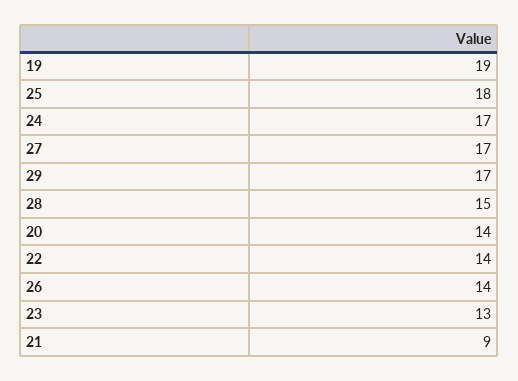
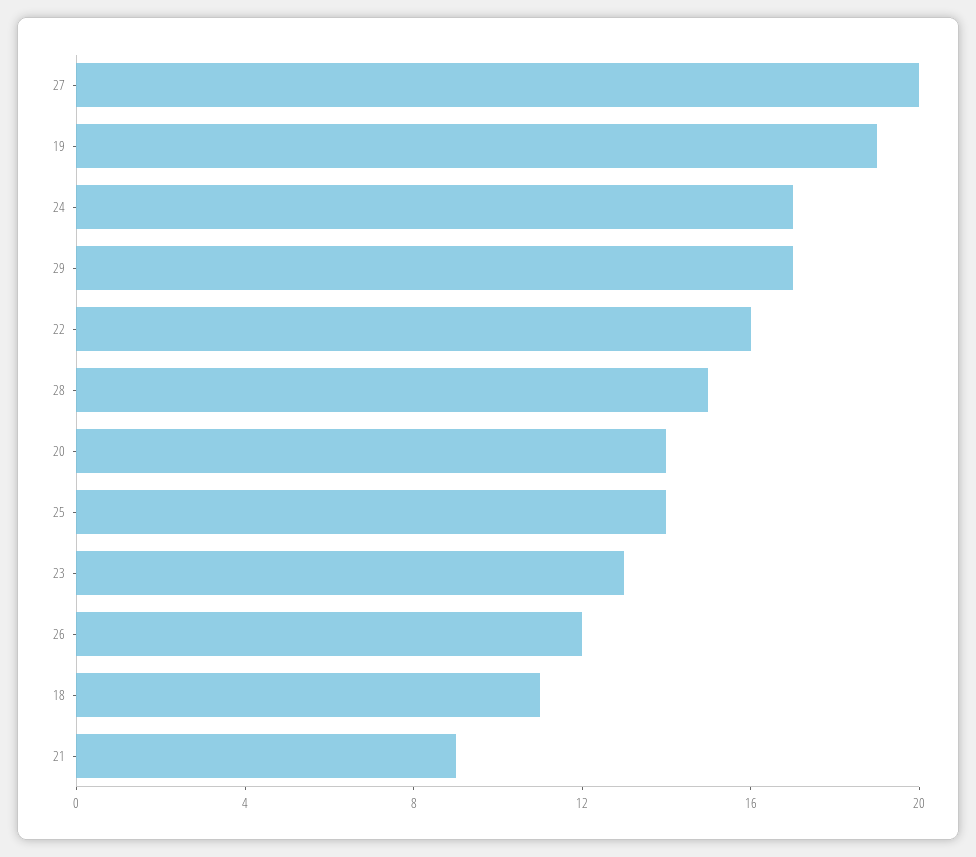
  {
    "19": 19,
-   "25": 18,
+   "25": 14,
    "24": 17,
-   "27": 17,
+   "27": 20,
    "29": 17,
    "28": 15,
    "20": 14,
-   "22": 14,
+   "22": 16,
-   "26": 14,
+   "26": 12,
    "23": 13,
-   "21": 9
+   "21": 9,
+   "18": 11
  }

